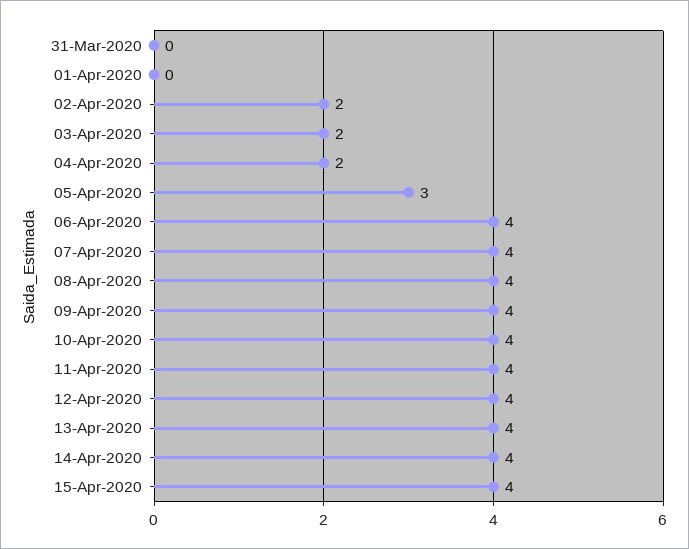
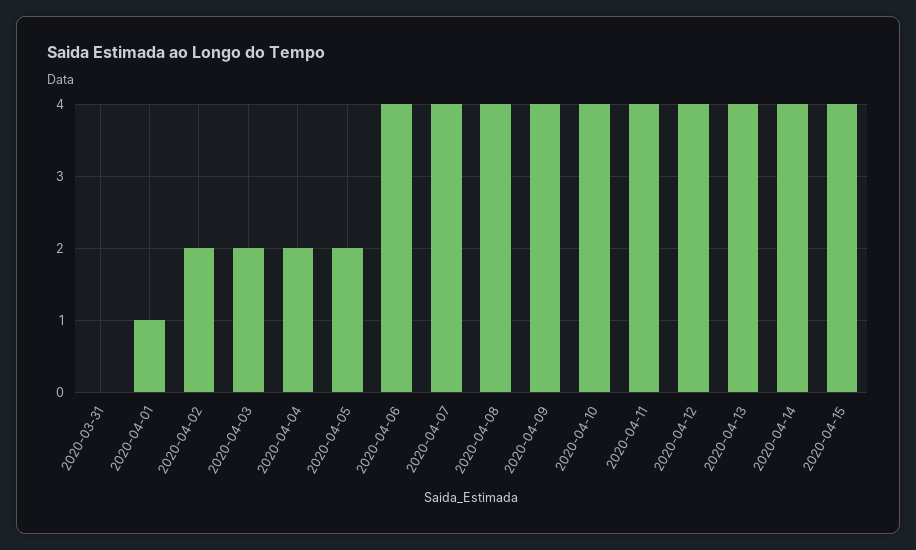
  {
    "31-Mar-2020": 0,
-   "01-Apr-2020": 0,
+   "01-Apr-2020": 1,
    "02-Apr-2020": 2,
    "03-Apr-2020": 2,
    "04-Apr-2020": 2,
-   "05-Apr-2020": 3,
+   "05-Apr-2020": 2,
    "06-Apr-2020": 4,
    "07-Apr-2020": 4,
    "08-Apr-2020": 4,
    "09-Apr-2020": 4,
    "10-Apr-2020": 4,
    "11-Apr-2020": 4,
    "12-Apr-2020": 4,
    "13-Apr-2020": 4,
    "14-Apr-2020": 4,
    "15-Apr-2020": 4
  }

